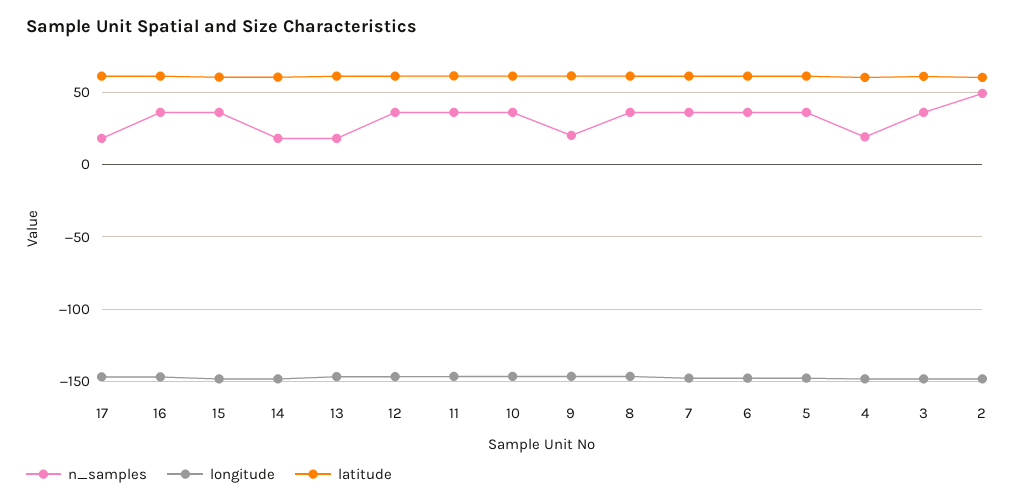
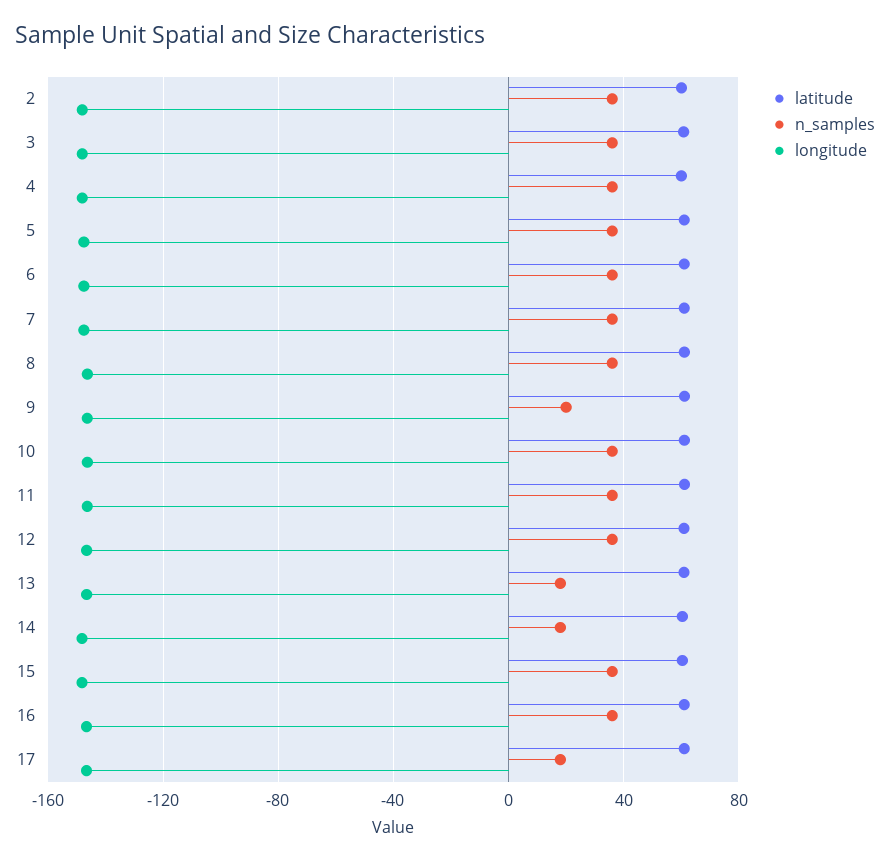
  {
    "n_samples": {
      "17": 20,
      "16": 35,
      "15": 35,
      "14": 20,
      "13": 20,
      "12": 35,
      "11": 35,
      "10": 35,
      "9": 20,
      "8": 35,
      "7": 35,
      "6": 35,
      "5": 35,
-     "4": 20,
+     "4": 35,
      "3": 35,
-     "2": 50
+     "2": 35
    },
    "longitude": {
      "17": -145,
      "16": -145,
      "15": -150,
      "14": -150,
      "13": -145,
      "12": -145,
      "11": -145,
      "10": -145,
      "9": -145,
      "8": -145,
      "7": -150,
      "6": -150,
      "5": -150,
      "4": -150,
      "3": -150,
      "2": -150
    },
    "latitude": {
      "17": 60,
      "16": 60,
      "15": 60,
      "14": 60,
      "13": 60,
      "12": 60,
      "11": 60,
      "10": 60,
      "9": 60,
      "8": 60,
      "7": 60,
      "6": 60,
      "5": 60,
      "4": 60,
      "3": 60,
      "2": 60
    }
  }

